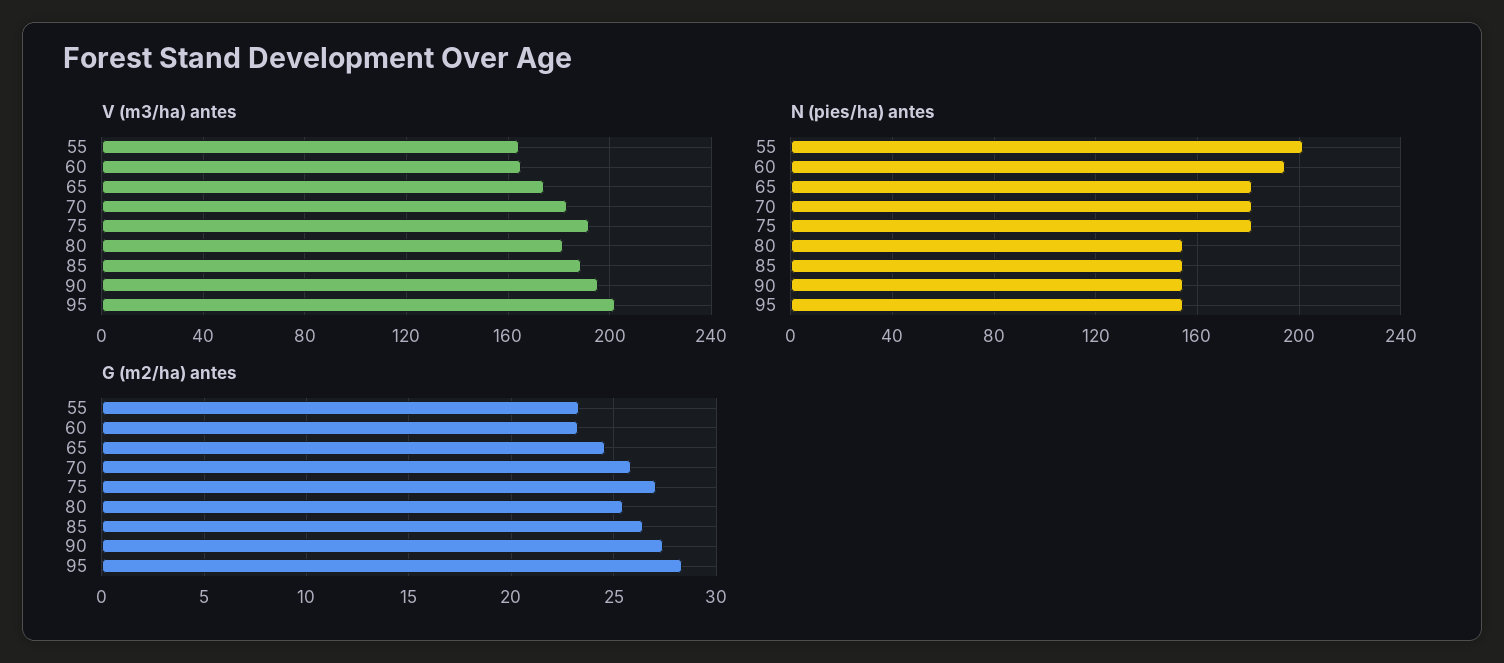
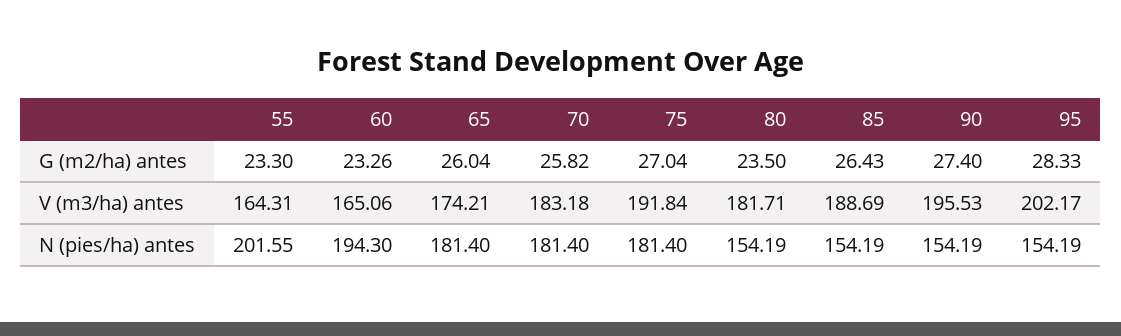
  {
    "V (m3/ha) antes": {
      "55": 164.31,
      "60": 165.06,
      "65": 174.21,
      "70": 183.18,
      "75": 191.84,
      "80": 181.71,
      "85": 188.69,
      "90": 195.53,
      "95": 202.17
    },
    "N (pies/ha) antes": {
      "55": 201.55,
      "60": 194.3,
      "65": 181.4,
      "70": 181.4,
      "75": 181.4,
      "80": 154.19,
      "85": 154.19,
      "90": 154.19,
      "95": 154.19
    },
    "G (m2/ha) antes": {
      "55": 23.3,
      "60": 23.26,
-     "65": 24.5,
+     "65": 26.04,
      "70": 25.82,
      "75": 27.04,
-     "80": 25.5,
+     "80": 23.5,
      "85": 26.43,
      "90": 27.4,
      "95": 28.33
    }
  }

